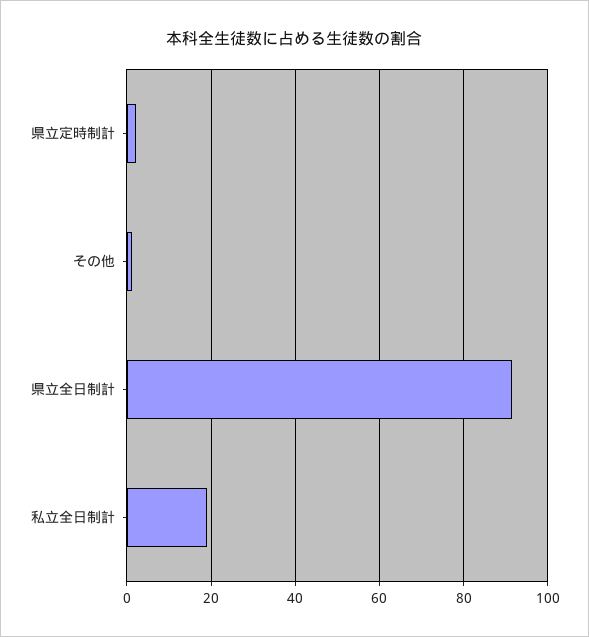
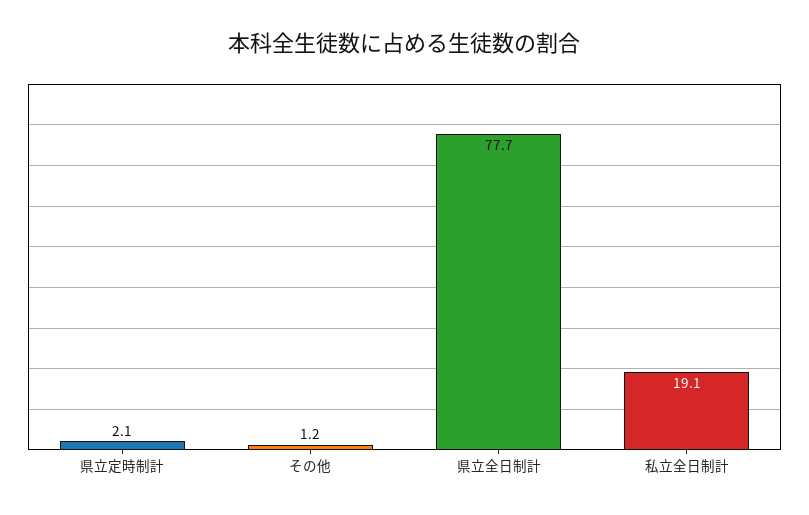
  {
    "県立定時制計": 2.1,
    "その他": 1.2,
-   "県立全日制計": 92,
+   "県立全日制計": 77.7,
    "私立全日制計": 19.1
  }

